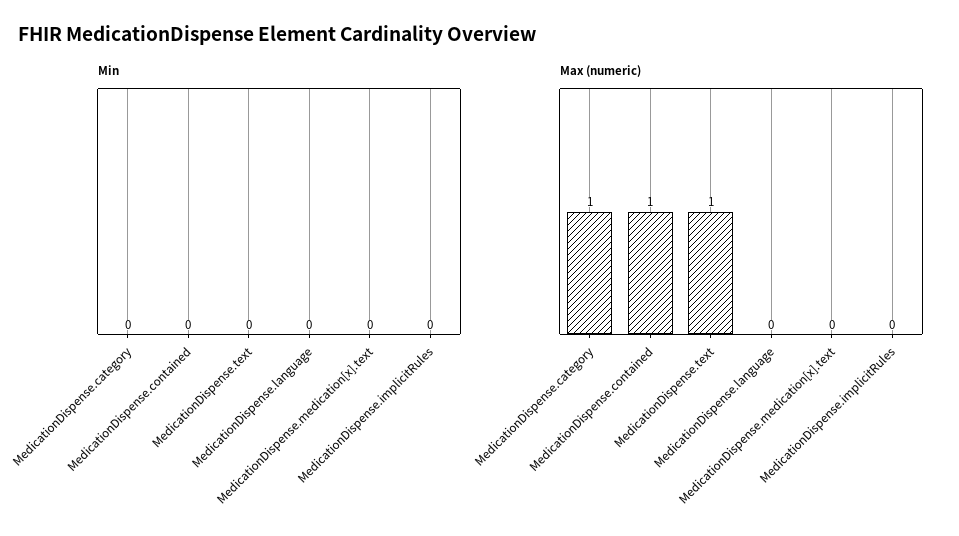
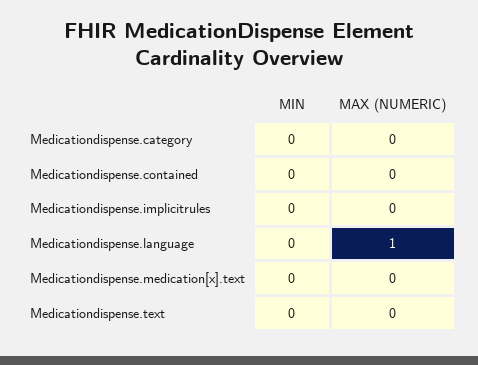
  {
    "Min": {
      "MedicationDispense.category": 0,
      "MedicationDispense.contained": 0,
      "MedicationDispense.text": 0,
      "MedicationDispense.language": 0,
      "MedicationDispense.medication[x].text": 0,
      "MedicationDispense.implicitRules": 0
    },
    "Max (numeric)": {
-     "MedicationDispense.category": 1,
+     "MedicationDispense.category": 0,
-     "MedicationDispense.contained": 1,
+     "MedicationDispense.contained": 0,
-     "MedicationDispense.text": 1,
+     "MedicationDispense.text": 0,
-     "MedicationDispense.language": 0,
+     "MedicationDispense.language": 1,
      "MedicationDispense.medication[x].text": 0,
      "MedicationDispense.implicitRules": 0
    }
  }

